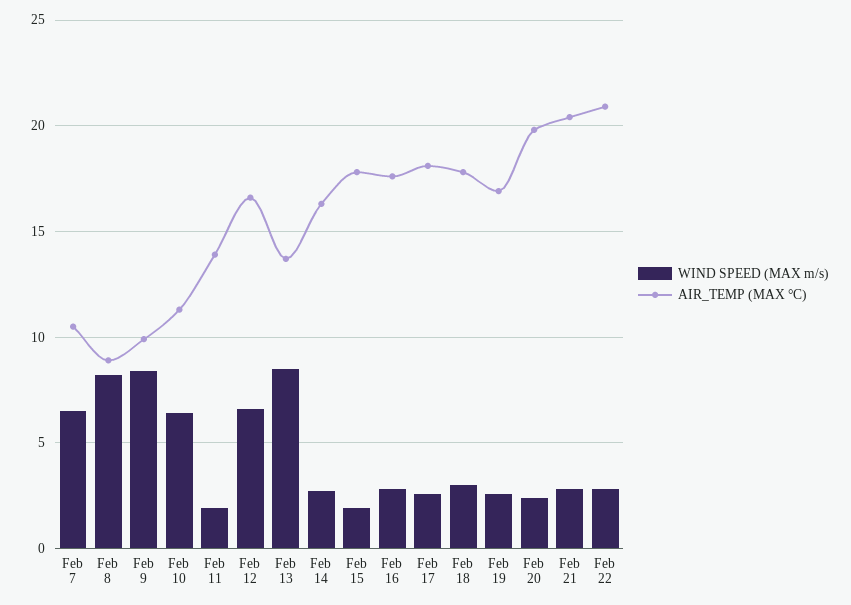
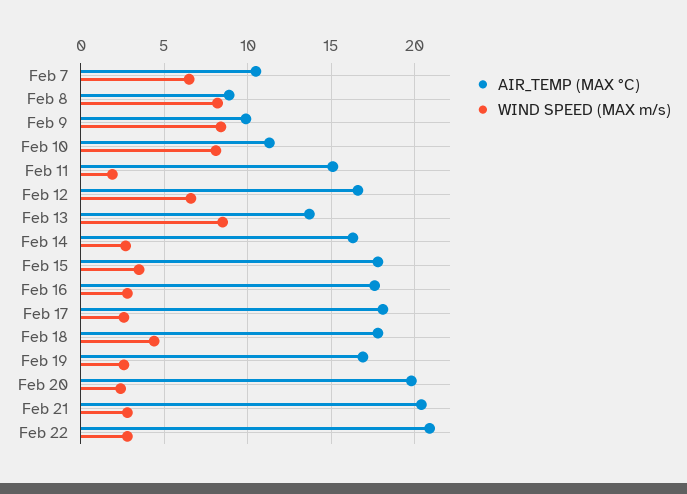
  {
    "WIND SPEED (MAX m/s)": {
      "Feb 7": 6.5,
      "Feb 8": 8,
      "Feb 9": 8.5,
-     "Feb 10": 6.5,
+     "Feb 10": 8,
      "Feb 11": 2,
      "Feb 12": 6.5,
      "Feb 13": 8.5,
      "Feb 14": 2.5,
-     "Feb 15": 2,
+     "Feb 15": 3.5,
      "Feb 16": 3,
      "Feb 17": 2.5,
-     "Feb 18": 3,
+     "Feb 18": 4.5,
      "Feb 19": 2.5,
      "Feb 20": 2.5,
      "Feb 21": 3,
      "Feb 22": 3
    },
    "AIR_TEMP (MAX °C)": {
      "Feb 7": 10.5,
      "Feb 8": 9,
      "Feb 9": 10,
      "Feb 10": 11.5,
-     "Feb 11": 14,
+     "Feb 11": 15,
      "Feb 12": 16.5,
      "Feb 13": 13.5,
      "Feb 14": 16.5,
      "Feb 15": 18,
      "Feb 16": 17.5,
      "Feb 17": 18,
      "Feb 18": 18,
      "Feb 19": 17,
      "Feb 20": 20,
      "Feb 21": 20.5,
      "Feb 22": 21
    }
  }

